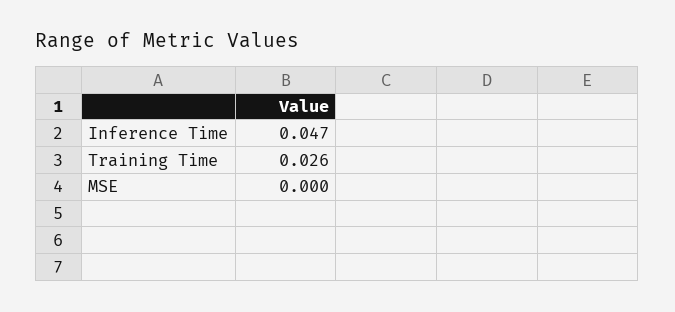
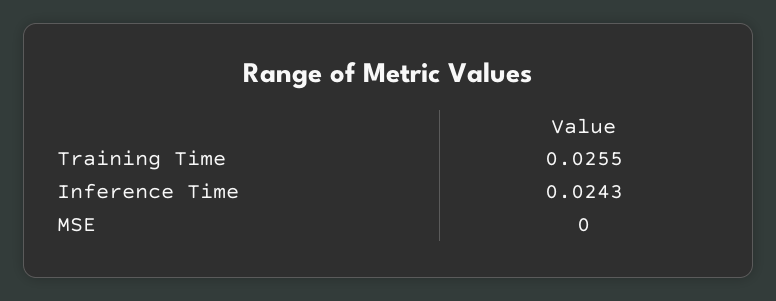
  {
-   "Inference Time": 0.047,
+   "Inference Time": 0.0243,
    "Training Time": 0.0255,
    "MSE": 0
  }

